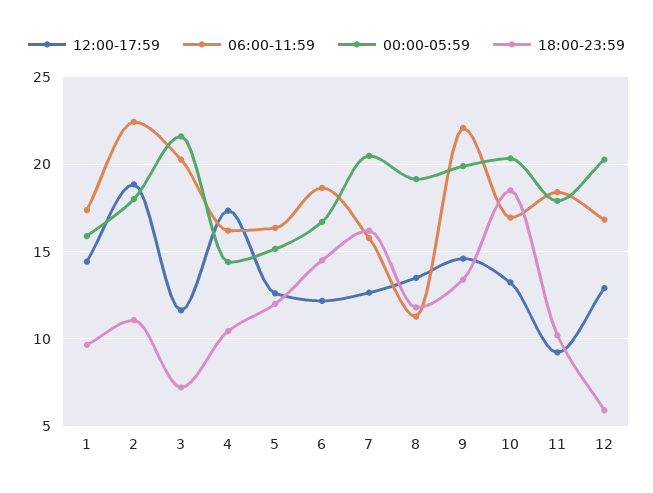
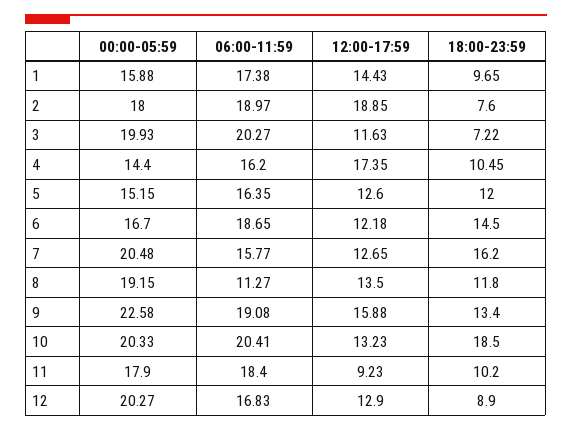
  {
    "12:00-17:59": {
      "1": 14.43,
      "2": 18.85,
      "3": 11.63,
      "4": 17.35,
      "5": 12.6,
      "6": 12.18,
      "7": 12.65,
      "8": 13.5,
-     "9": 14.5,
+     "9": 15.88,
      "10": 13.23,
      "11": 9.23,
      "12": 12.9
    },
    "06:00-11:59": {
      "1": 17.38,
-     "2": 22.5,
+     "2": 18.97,
      "3": 20.27,
      "4": 16.2,
      "5": 16.35,
      "6": 18.65,
      "7": 15.77,
      "8": 11.27,
-     "9": 22,
+     "9": 19.08,
-     "10": 17,
+     "10": 20.41,
      "11": 18.4,
      "12": 16.83
    },
    "00:00-05:59": {
      "1": 15.88,
      "2": 18,
-     "3": 21.5,
+     "3": 19.93,
      "4": 14.4,
      "5": 15.15,
      "6": 16.7,
      "7": 20.48,
      "8": 19.15,
-     "9": 20,
+     "9": 22.58,
      "10": 20.33,
      "11": 17.9,
      "12": 20.27
    },
    "18:00-23:59": {
      "1": 9.65,
-     "2": 11,
+     "2": 7.6,
      "3": 7.22,
      "4": 10.45,
      "5": 12,
      "6": 14.5,
      "7": 16.2,
      "8": 11.8,
      "9": 13.4,
      "10": 18.5,
      "11": 10.2,
-     "12": 6
+     "12": 8.9
    }
  }

